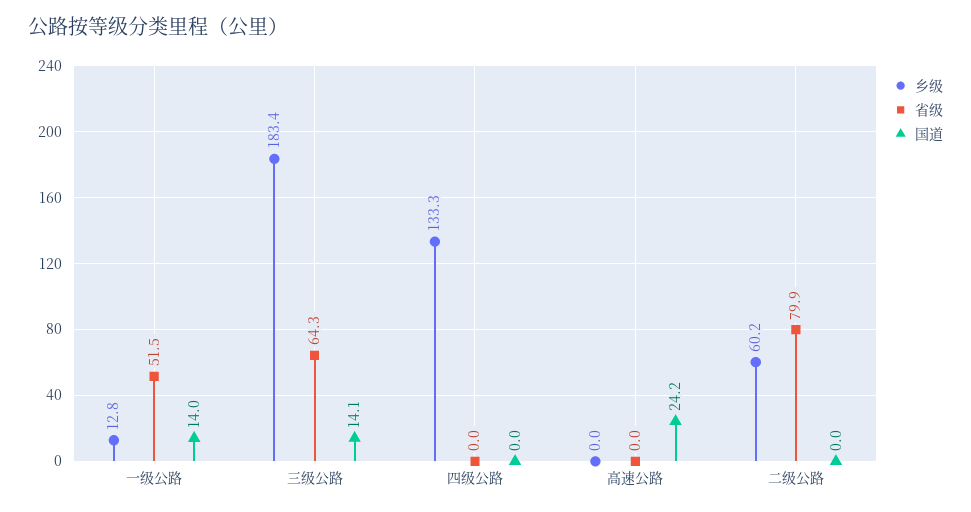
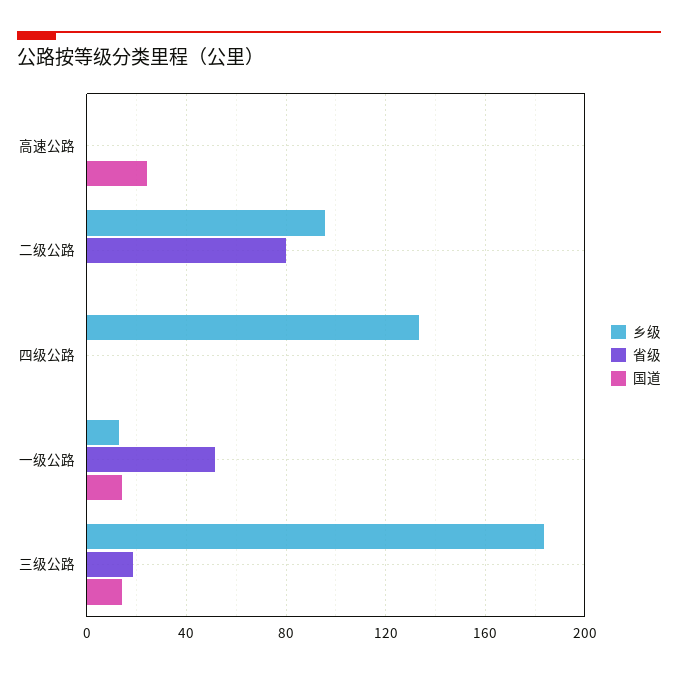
  {
    "乡级": {
      "一级公路": 12.8,
      "三级公路": 183.4,
      "四级公路": 133.3,
      "高速公路": 0,
-     "二级公路": 60.2
+     "二级公路": 95
    },
    "省级": {
      "一级公路": 51.5,
-     "三级公路": 64.3,
+     "三级公路": 20,
      "四级公路": 0,
      "高速公路": 0,
      "二级公路": 79.9
    },
    "国道": {
      "一级公路": 14,
      "三级公路": 14.1,
      "四级公路": 0,
      "高速公路": 24.2,
      "二级公路": 0
    }
  }

